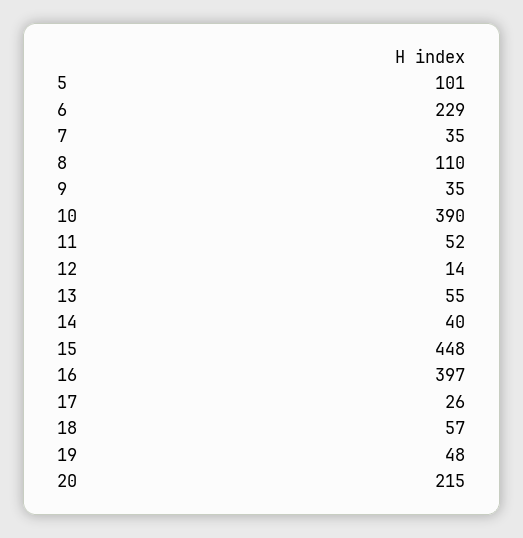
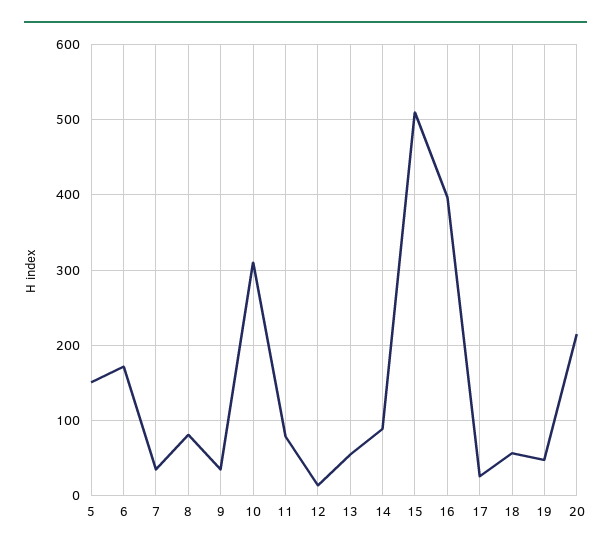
  {
-   "5": 101,
+   "5": 150,
-   "6": 229,
+   "6": 170,
    "7": 35,
-   "8": 110,
+   "8": 80,
    "9": 35,
-   "10": 390,
+   "10": 310,
-   "11": 52,
+   "11": 80,
    "12": 14,
    "13": 55,
-   "14": 40,
+   "14": 90,
-   "15": 448,
+   "15": 510,
    "16": 397,
    "17": 26,
    "18": 57,
    "19": 48,
    "20": 215
  }

